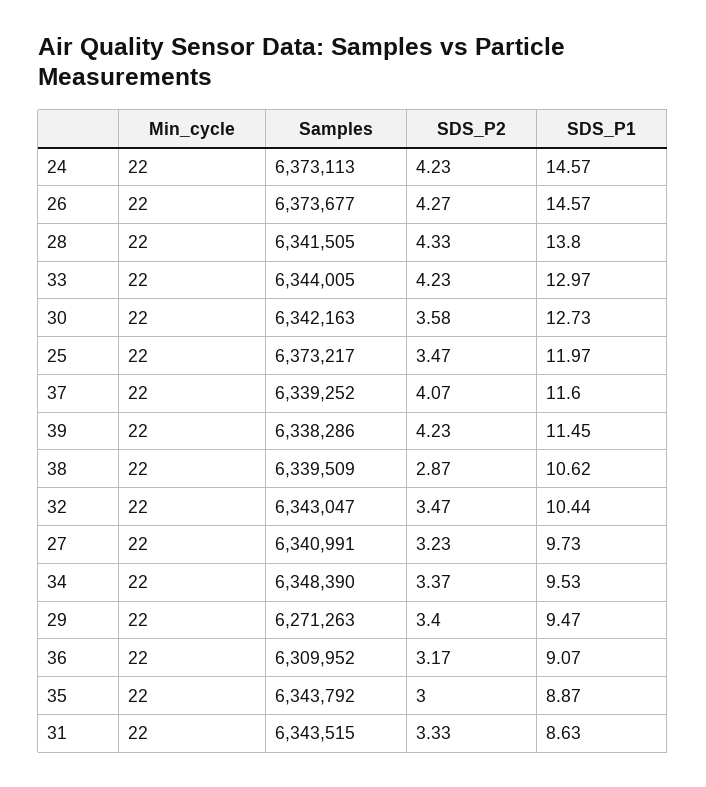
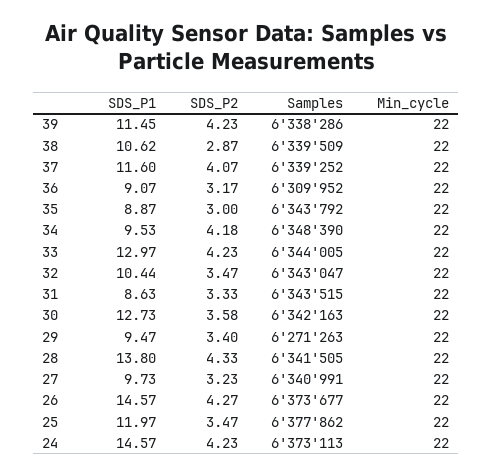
  {
    "Min_cycle": {
      "24": 22,
      "26": 22,
      "28": 22,
      "33": 22,
      "30": 22,
      "25": 22,
      "37": 22,
      "39": 22,
      "38": 22,
      "32": 22,
      "27": 22,
      "34": 22,
      "29": 22,
      "36": 22,
      "35": 22,
      "31": 22
    },
    "Samples": {
      "24": 6373113,
      "26": 6373677,
      "28": 6341505,
      "33": 6344005,
      "30": 6342163,
-     "25": 6373217,
+     "25": 6377862,
      "37": 6339252,
      "39": 6338286,
      "38": 6339509,
      "32": 6343047,
      "27": 6340991,
      "34": 6348390,
      "29": 6271263,
      "36": 6309952,
      "35": 6343792,
      "31": 6343515
    },
    "SDS_P2": {
      "24": 4.23,
      "26": 4.27,
      "28": 4.33,
      "33": 4.23,
      "30": 3.58,
      "25": 3.47,
      "37": 4.07,
      "39": 4.23,
      "38": 2.87,
      "32": 3.47,
      "27": 3.23,
-     "34": 3.37,
+     "34": 4.18,
      "29": 3.4,
      "36": 3.17,
      "35": 3,
      "31": 3.33
    },
    "SDS_P1": {
      "24": 14.57,
      "26": 14.57,
      "28": 13.8,
      "33": 12.97,
      "30": 12.73,
      "25": 11.97,
      "37": 11.6,
      "39": 11.45,
      "38": 10.62,
      "32": 10.44,
      "27": 9.73,
      "34": 9.53,
      "29": 9.47,
      "36": 9.07,
      "35": 8.87,
      "31": 8.63
    }
  }

